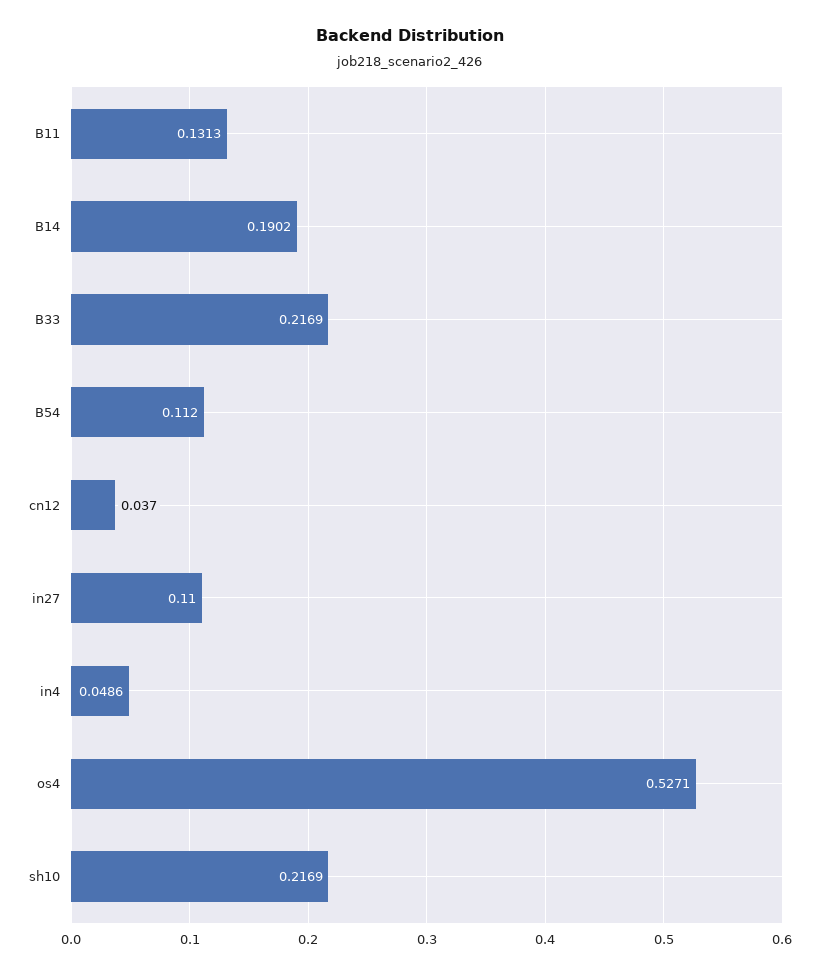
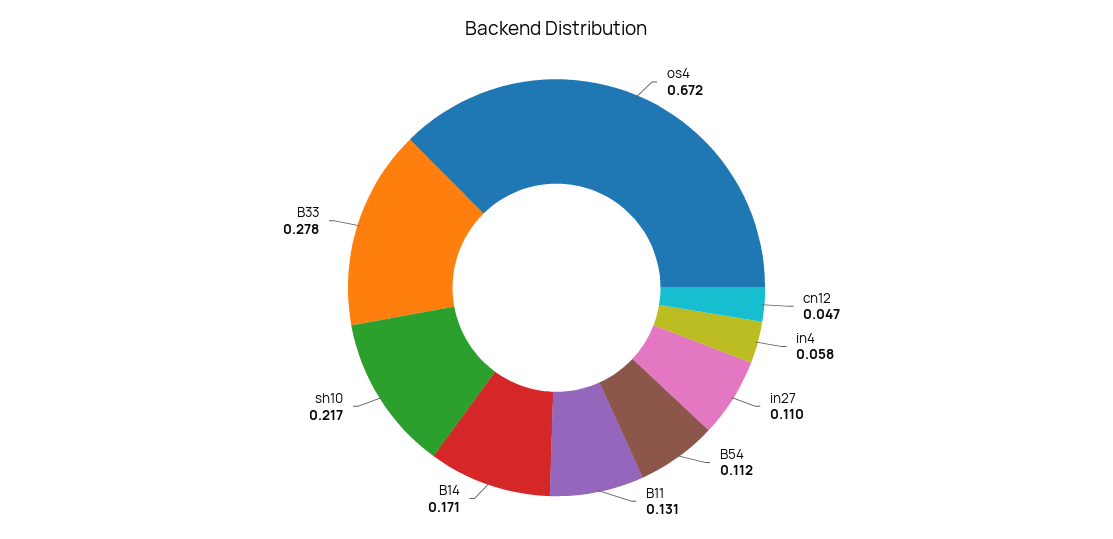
  {
    "B11": 0.1313,
-   "B14": 0.1902,
+   "B14": 0.171,
-   "B33": 0.2169,
+   "B33": 0.278,
    "B54": 0.112,
-   "cn12": 0.037,
+   "cn12": 0.047,
    "in27": 0.11,
-   "in4": 0.0486,
+   "in4": 0.058,
-   "os4": 0.5271,
+   "os4": 0.672,
    "sh10": 0.2169
  }

